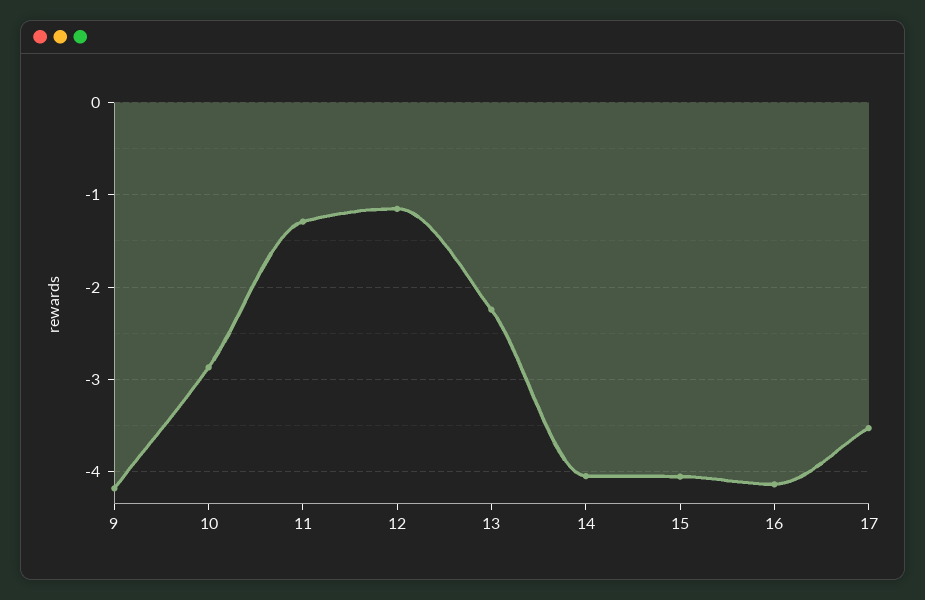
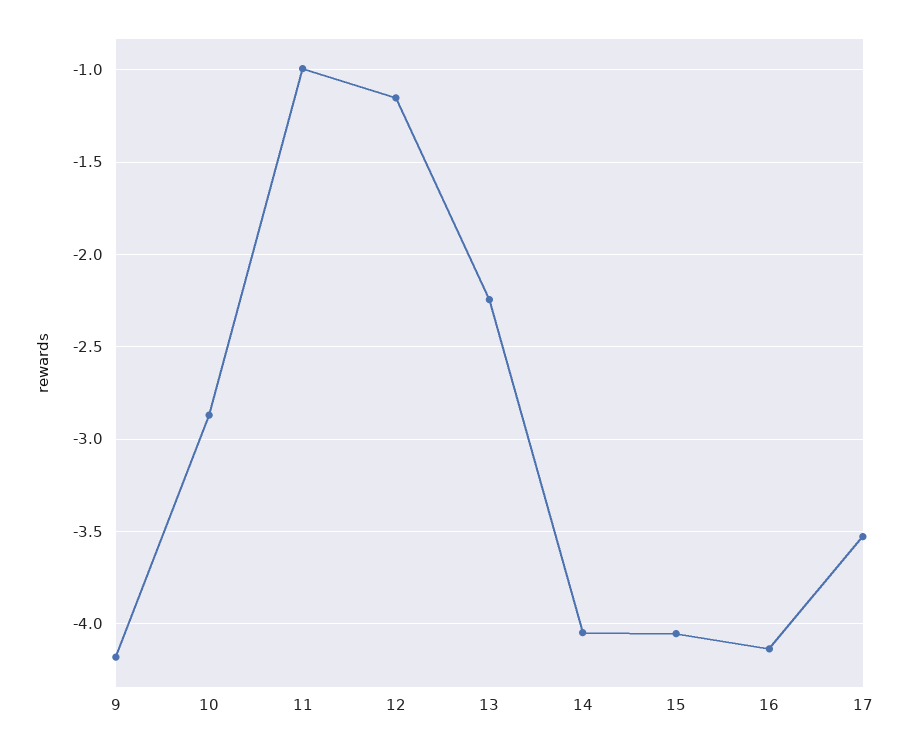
  {
    "9": -4.2,
    "10": -2.85,
-   "11": -1.3,
+   "11": -1,
    "12": -1.15,
    "13": -2.25,
    "14": -4.05,
    "15": -4.05,
    "16": -4.15,
    "17": -3.55
  }

